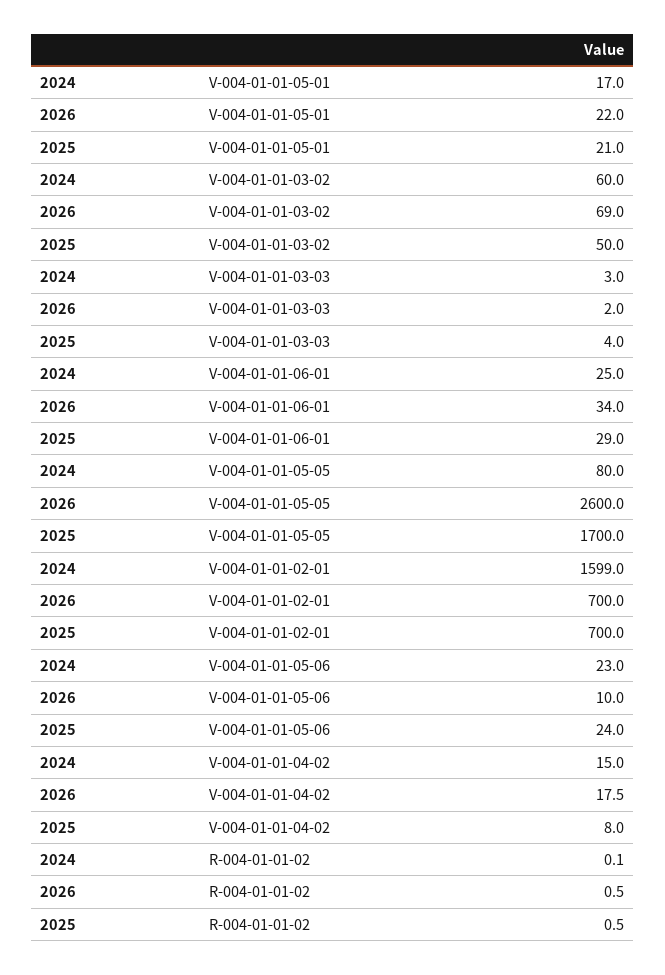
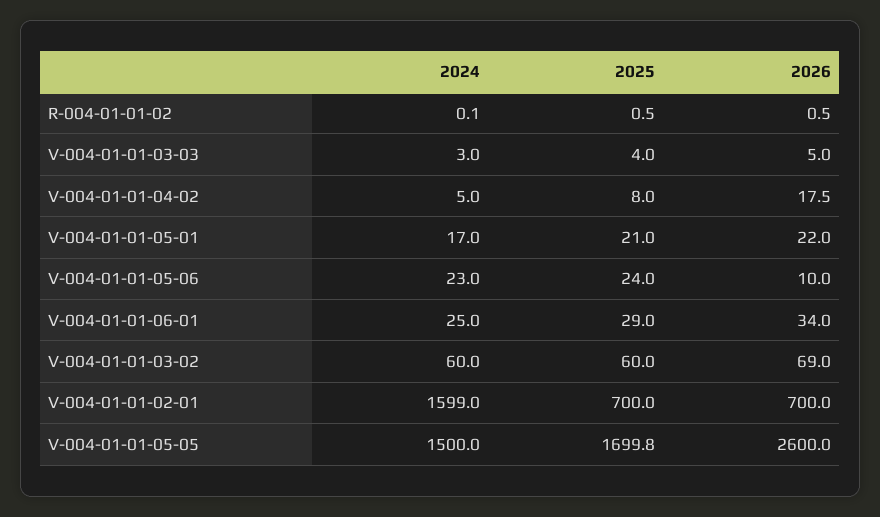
  {
    "2024": {
      "V-004-01-01-05-01": 17,
      "V-004-01-01-03-02": 60,
      "V-004-01-01-03-03": 3,
      "V-004-01-01-06-01": 25,
-     "V-004-01-01-05-05": 80,
+     "V-004-01-01-05-05": 1500,
      "V-004-01-01-02-01": 1599,
      "V-004-01-01-05-06": 23,
-     "V-004-01-01-04-02": 15,
+     "V-004-01-01-04-02": 5,
      "R-004-01-01-02": 0.1
    },
    "2026": {
      "V-004-01-01-05-01": 22,
      "V-004-01-01-03-02": 69,
-     "V-004-01-01-03-03": 2,
+     "V-004-01-01-03-03": 5,
      "V-004-01-01-06-01": 34,
      "V-004-01-01-05-05": 2600,
      "V-004-01-01-02-01": 700,
      "V-004-01-01-05-06": 10,
      "V-004-01-01-04-02": 17.5,
      "R-004-01-01-02": 0.5
    },
    "2025": {
      "V-004-01-01-05-01": 21,
-     "V-004-01-01-03-02": 50,
+     "V-004-01-01-03-02": 60,
      "V-004-01-01-03-03": 4,
      "V-004-01-01-06-01": 29,
-     "V-004-01-01-05-05": 1700,
+     "V-004-01-01-05-05": 1699.8,
      "V-004-01-01-02-01": 700,
      "V-004-01-01-05-06": 24,
      "V-004-01-01-04-02": 8,
      "R-004-01-01-02": 0.5
    }
  }

